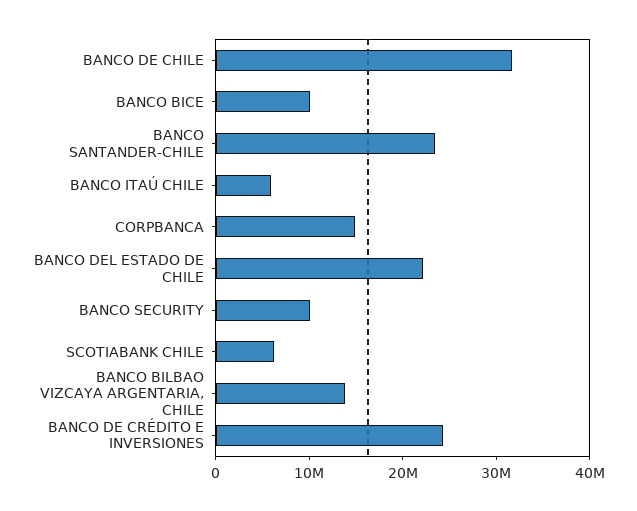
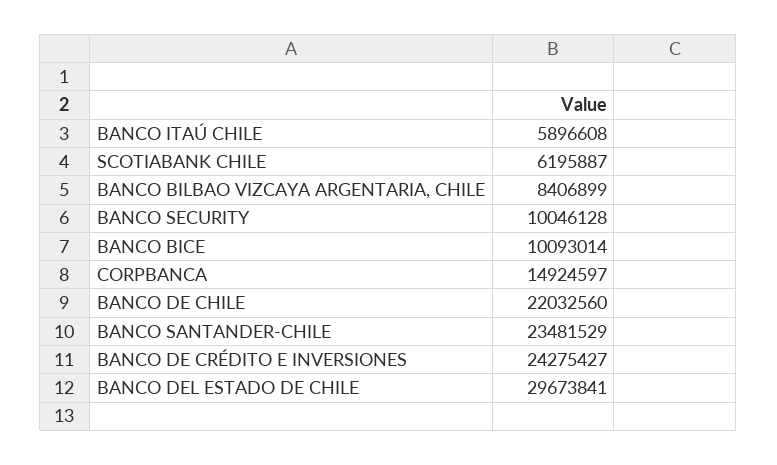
  {
-   "BANCO DE CHILE": 32000000,
+   "BANCO DE CHILE": 22032560,
    "BANCO BICE": 10093014,
    "BANCO SANTANDER-CHILE": 23481529,
    "BANCO ITAÚ CHILE": 5896608,
    "CORPBANCA": 14924597,
-   "BANCO DEL ESTADO DE CHILE": 22000000,
+   "BANCO DEL ESTADO DE CHILE": 29673841,
    "BANCO SECURITY": 10046128,
    "SCOTIABANK CHILE": 6195887,
-   "BANCO BILBAO VIZCAYA ARGENTARIA, CHILE": 14000000,
+   "BANCO BILBAO VIZCAYA ARGENTARIA, CHILE": 8406899,
    "BANCO DE CRÉDITO E INVERSIONES": 24275427
  }

